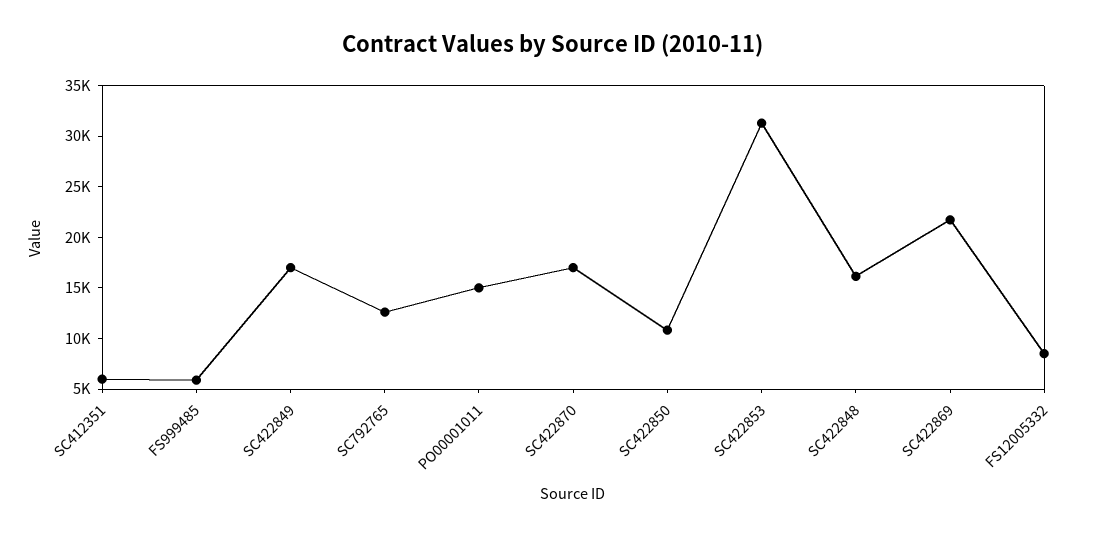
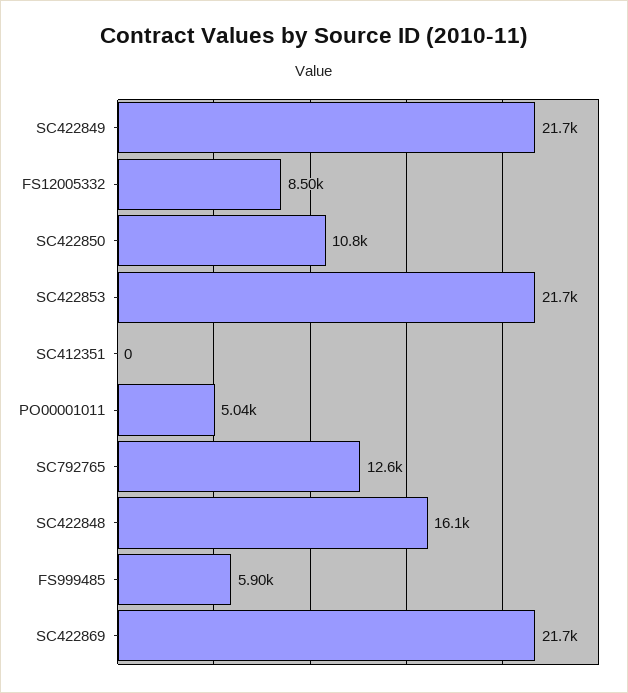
  {
-   "SC412351": 6000,
+   "SC412351": 0,
    "FS999485": 5900,
-   "SC422849": 17000,
+   "SC422849": 21700,
    "SC792765": 12600,
-   "PO00001011": 15000,
+   "PO00001011": 5040,
-   "SC422870": 17000,
    "SC422850": 10800,
-   "SC422853": 31000,
+   "SC422853": 21700,
    "SC422848": 16100,
    "SC422869": 21700,
    "FS12005332": 8500
  }

